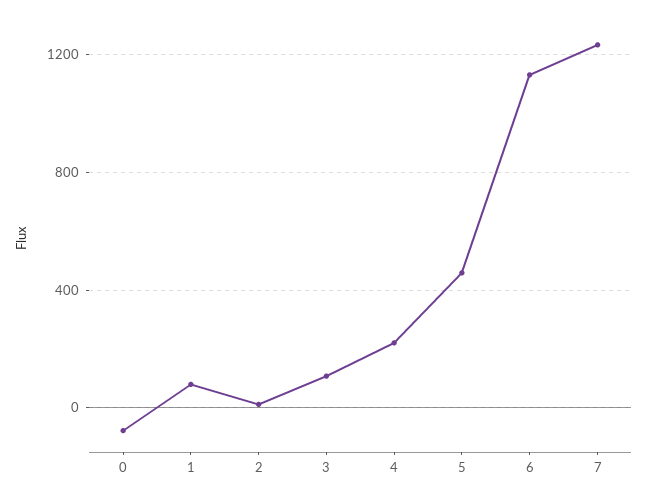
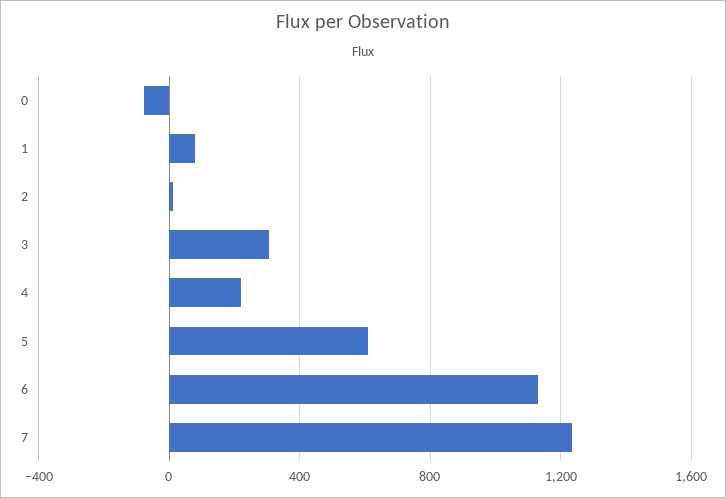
  {
    "0": -100,
    "1": 100,
    "2": 0,
-   "3": 100,
+   "3": 300,
    "4": 200,
-   "5": 450,
+   "5": 600,
    "6": 1150,
    "7": 1250
  }

